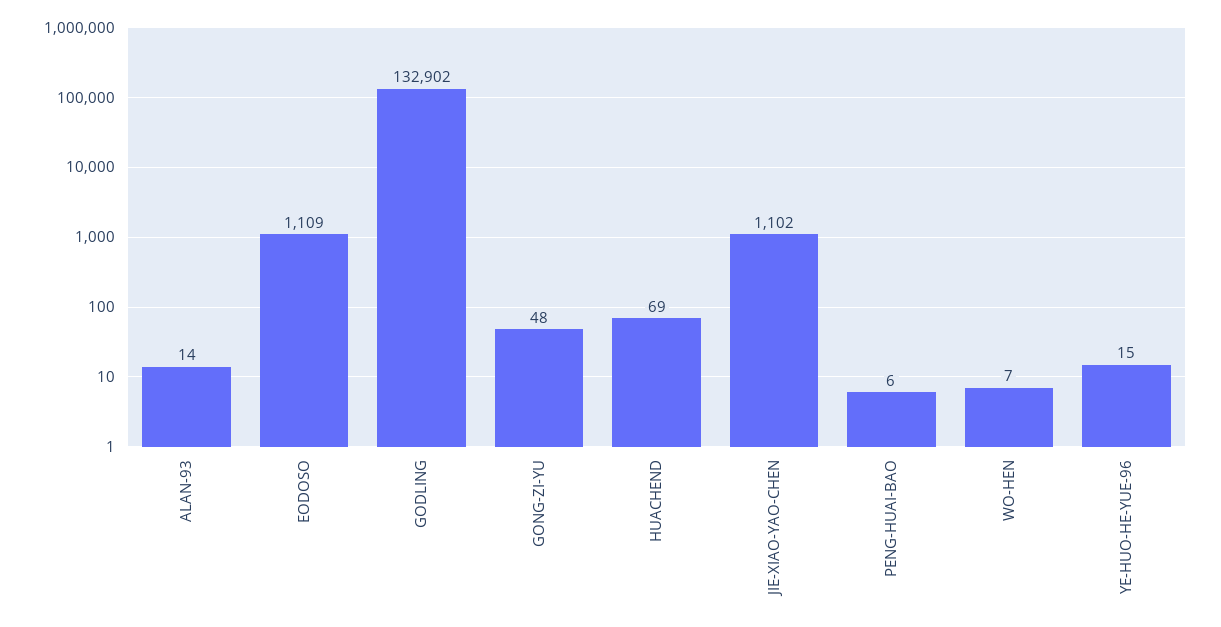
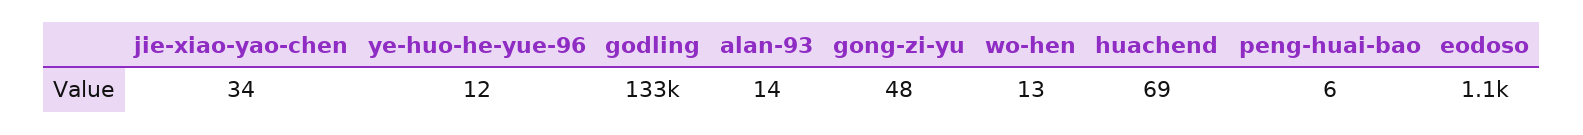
  {
    "ALAN-93": 14,
    "EODOSO": 1109,
    "GODLING": 132902,
    "GONG-ZI-YU": 48,
    "HUACHEND": 69,
-   "JIE-XIAO-YAO-CHEN": 1102,
+   "JIE-XIAO-YAO-CHEN": 34,
    "PENG-HUAI-BAO": 6,
-   "WO-HEN": 7,
+   "WO-HEN": 13,
-   "YE-HUO-HE-YUE-96": 15
+   "YE-HUO-HE-YUE-96": 12
  }

